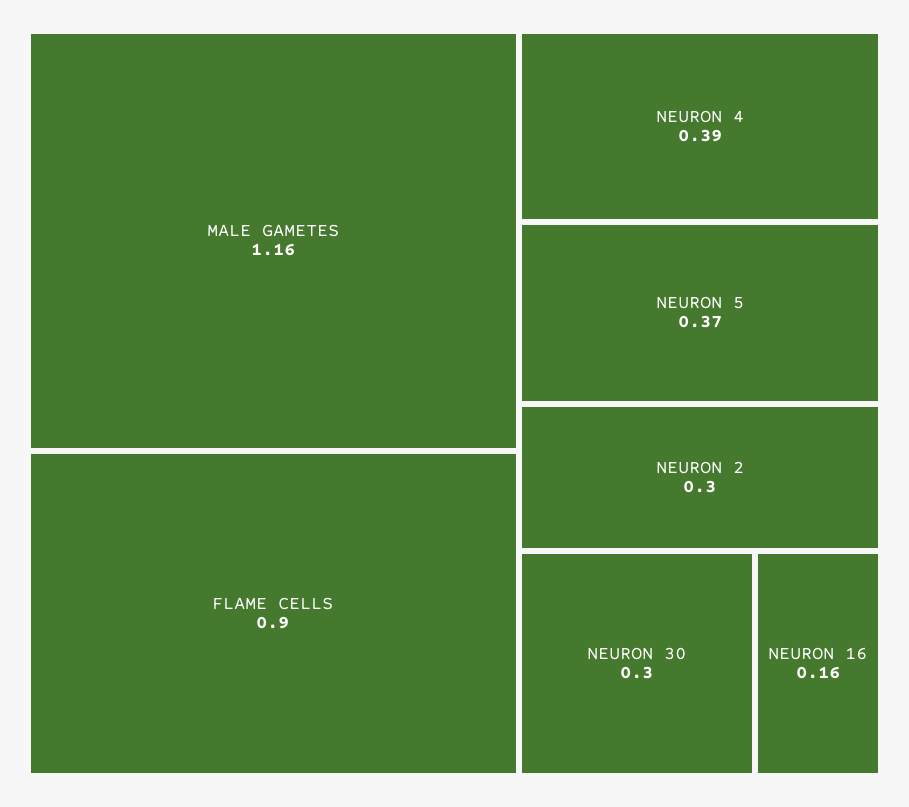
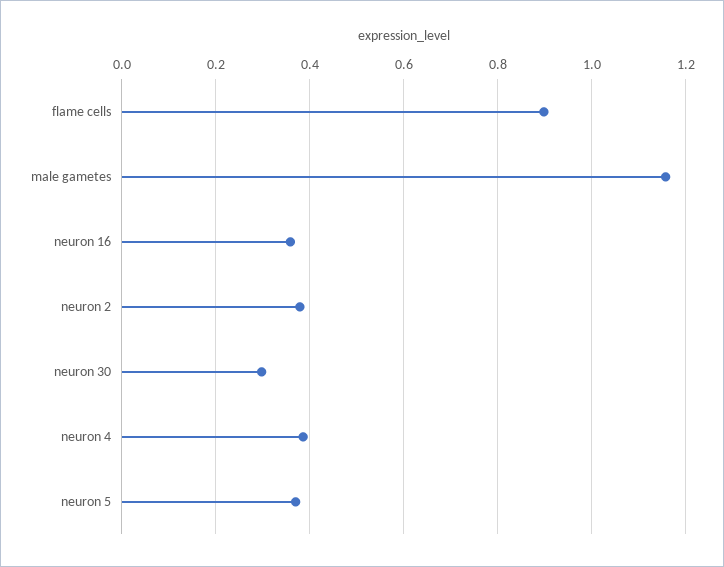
  {
    "MALE GAMETES": 1.16,
    "FLAME CELLS": 0.9,
    "NEURON 4": 0.39,
    "NEURON 5": 0.37,
-   "NEURON 2": 0.3,
+   "NEURON 2": 0.38,
    "NEURON 30": 0.3,
-   "NEURON 16": 0.16
+   "NEURON 16": 0.36
  }

